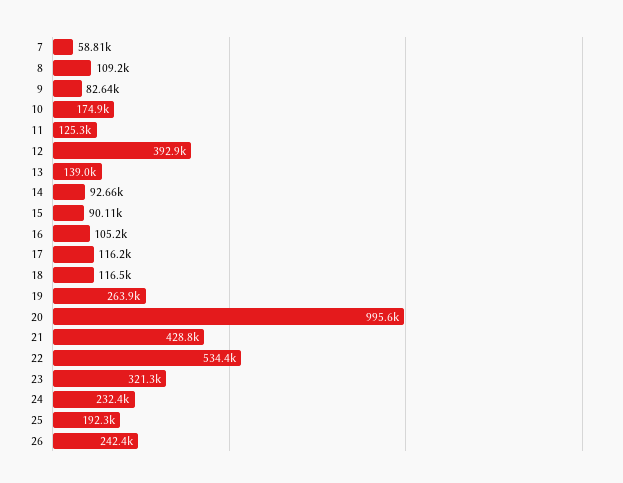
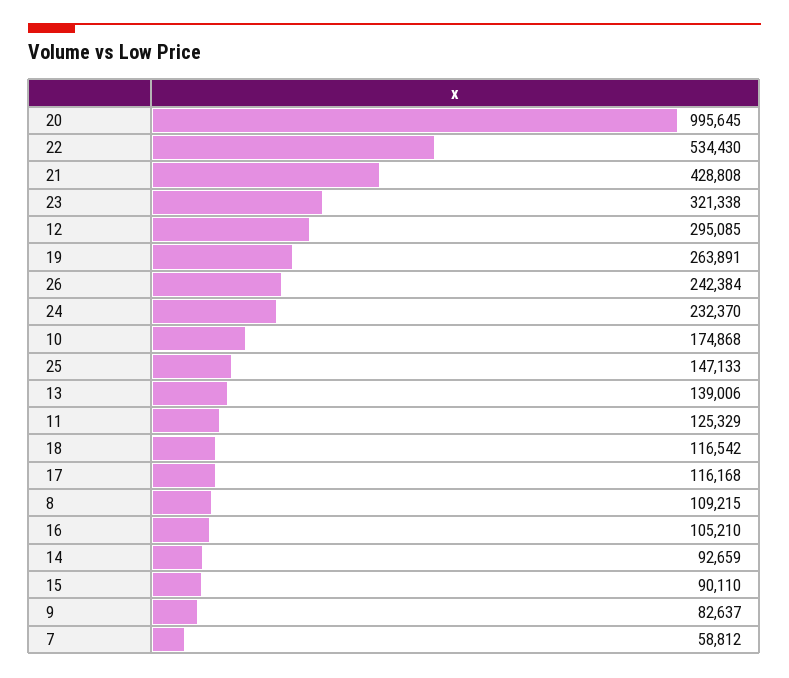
  {
    "7": 58812,
    "8": 109215,
    "9": 82637,
    "10": 174868,
    "11": 125329,
-   "12": 392900,
+   "12": 295085,
    "13": 139006,
    "14": 92659,
    "15": 90110,
    "16": 105210,
    "17": 116168,
    "18": 116542,
    "19": 263891,
    "20": 995645,
    "21": 428808,
    "22": 534430,
    "23": 321338,
    "24": 232370,
-   "25": 192300,
+   "25": 147133,
    "26": 242384
  }

